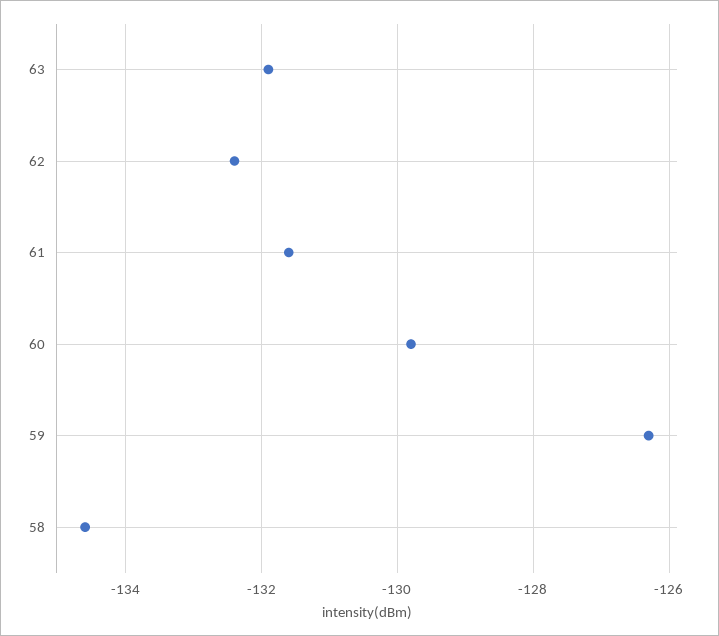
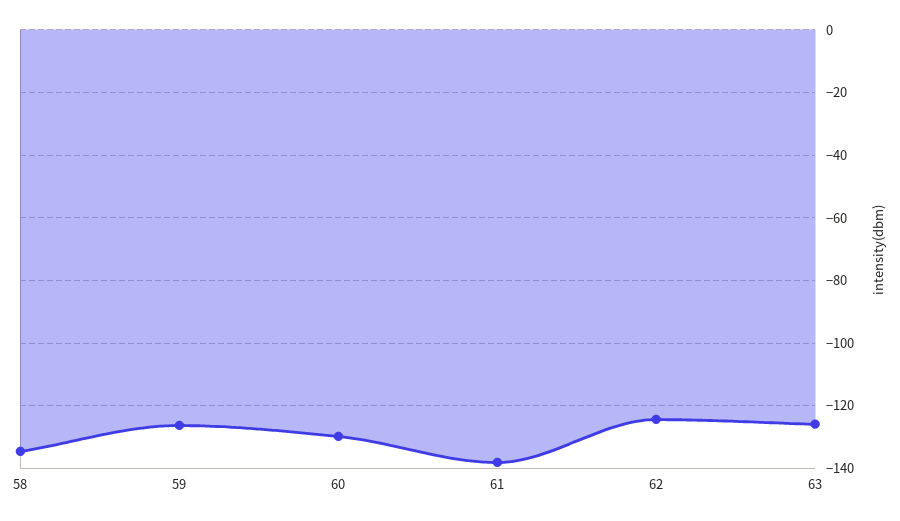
  {
-   "63": -132,
+   "63": -126,
-   "62": -132.5,
+   "62": -124,
-   "61": -131.5,
+   "61": -138,
    "60": -130,
    "59": -126.5,
    "58": -134.5
  }

